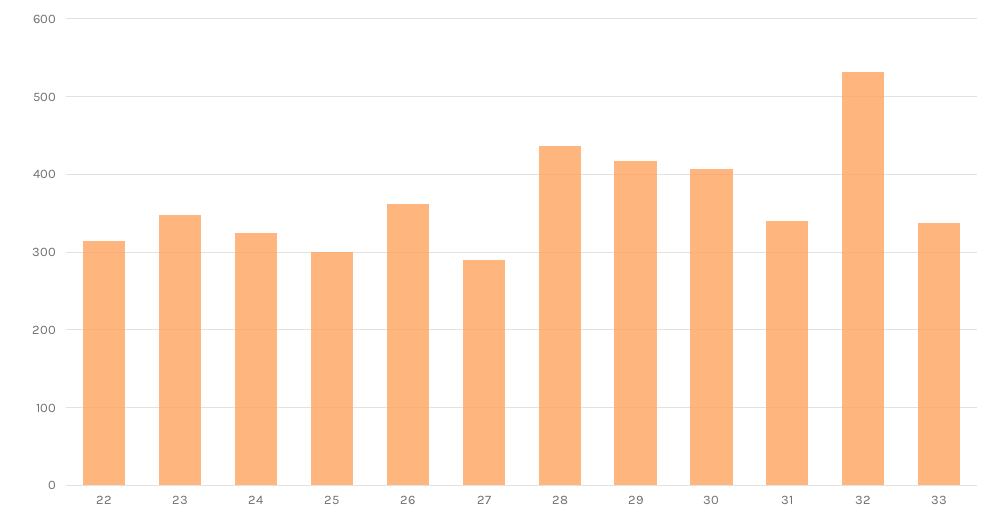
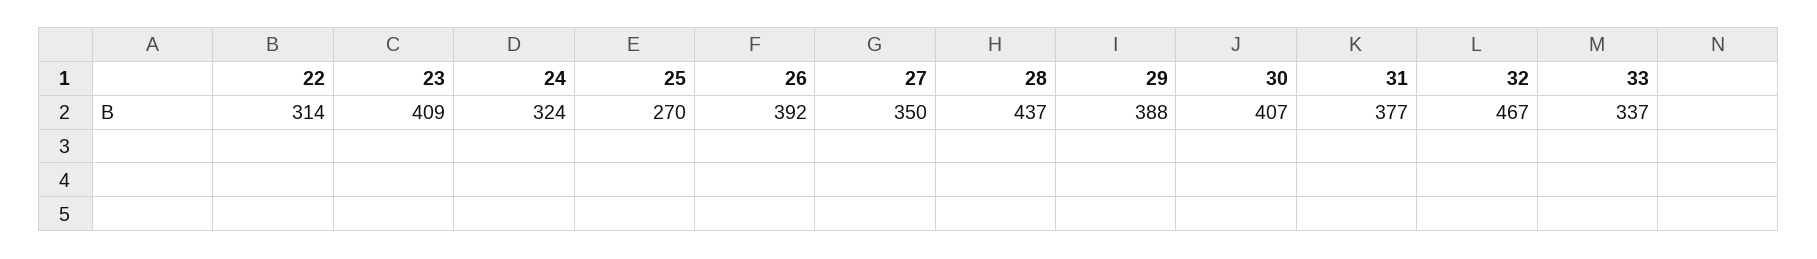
  {
    "22": 314,
-   "23": 350,
+   "23": 409,
    "24": 324,
-   "25": 300,
+   "25": 270,
-   "26": 360,
+   "26": 392,
-   "27": 290,
+   "27": 350,
    "28": 437,
-   "29": 420,
+   "29": 388,
    "30": 407,
-   "31": 340,
+   "31": 377,
-   "32": 530,
+   "32": 467,
    "33": 337
  }

